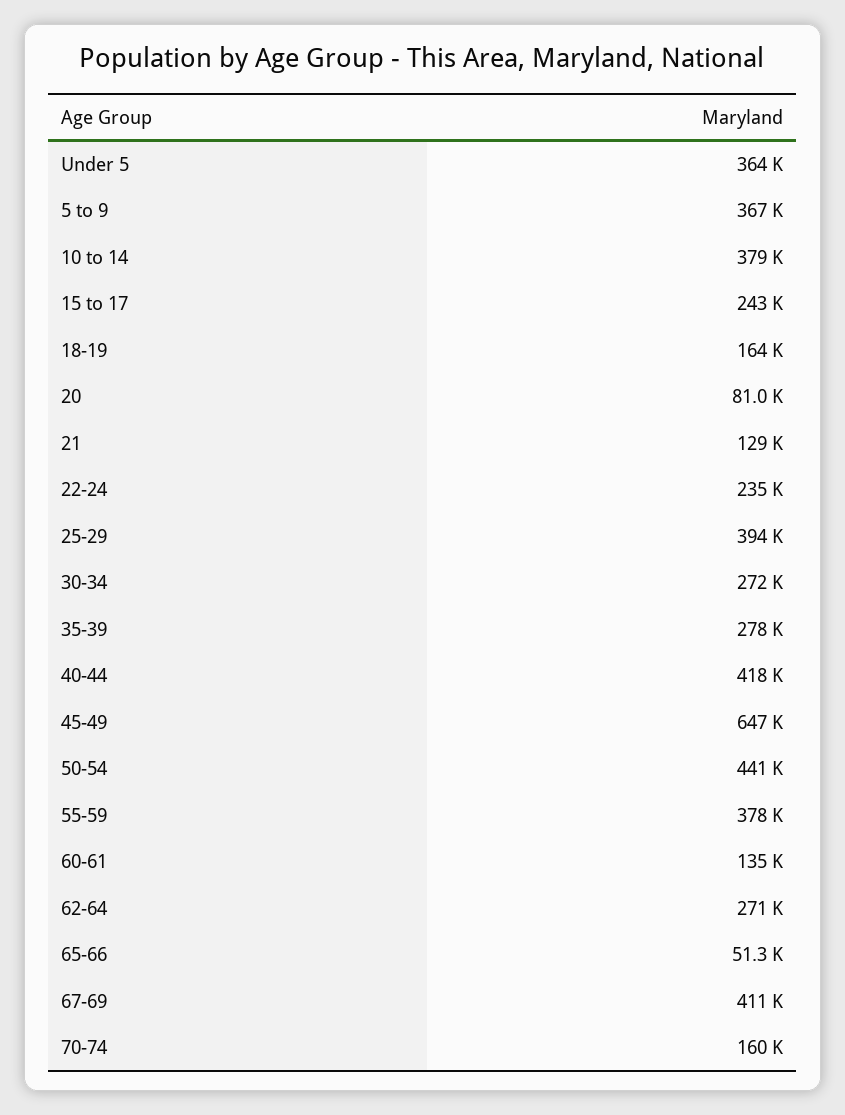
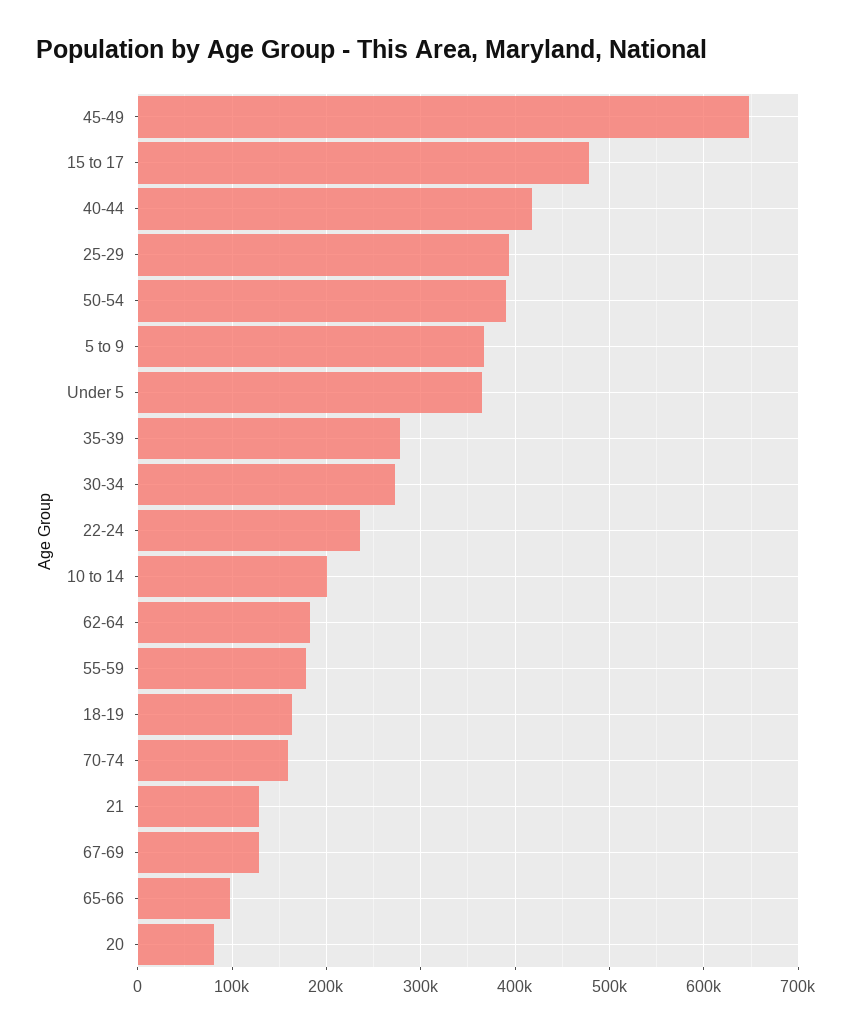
  {
    "Under 5": 364000,
    "5 to 9": 367000,
-   "10 to 14": 379000,
+   "10 to 14": 200000,
-   "15 to 17": 243000,
+   "15 to 17": 480000,
    "18-19": 164000,
    "20": 81000,
    "21": 129000,
    "22-24": 235000,
    "25-29": 394000,
    "30-34": 272000,
    "35-39": 278000,
    "40-44": 418000,
    "45-49": 647000,
-   "50-54": 441000,
+   "50-54": 390000,
-   "55-59": 378000,
+   "55-59": 180000,
-   "60-61": 135000,
-   "62-64": 271000,
+   "62-64": 180000,
-   "65-66": 51300,
+   "65-66": 100000,
-   "67-69": 411000,
+   "67-69": 130000,
    "70-74": 160000
  }

